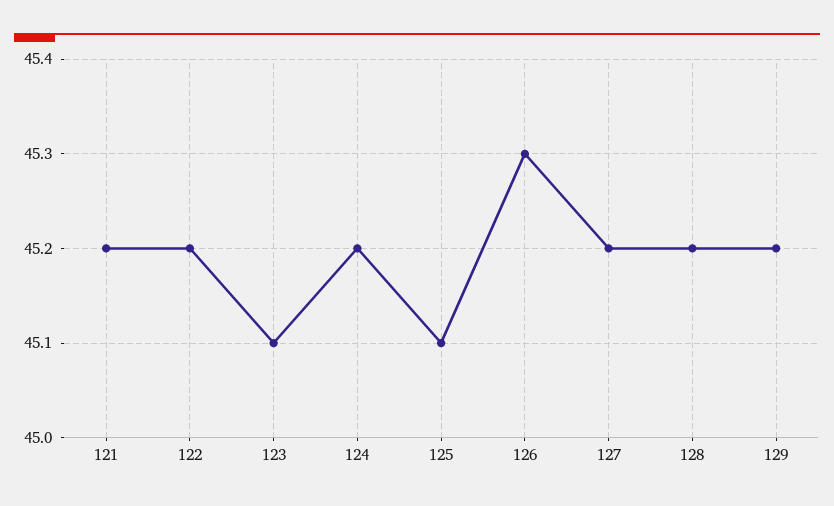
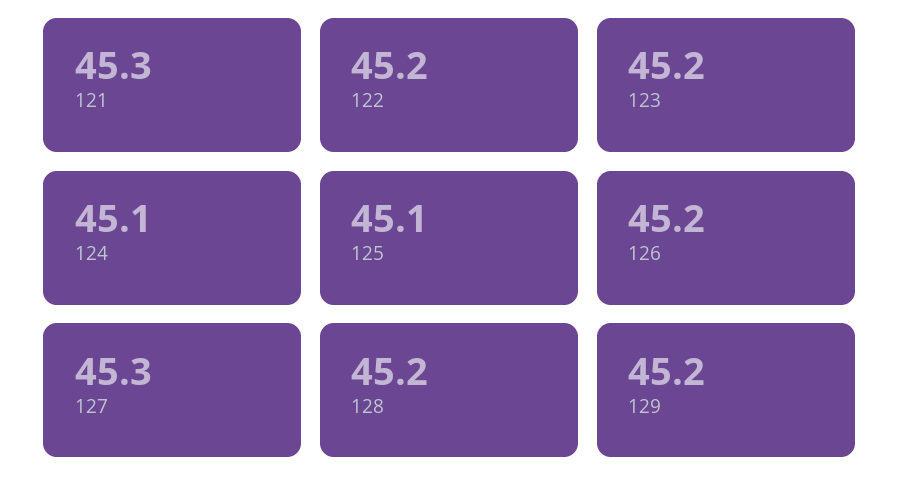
  {
-   "121": 45.2,
+   "121": 45.3,
    "122": 45.2,
-   "123": 45.1,
+   "123": 45.2,
-   "124": 45.2,
+   "124": 45.1,
    "125": 45.1,
-   "126": 45.3,
+   "126": 45.2,
-   "127": 45.2,
+   "127": 45.3,
    "128": 45.2,
    "129": 45.2
  }

